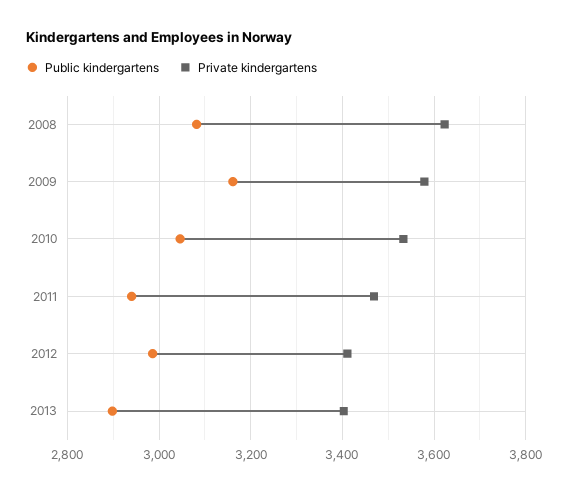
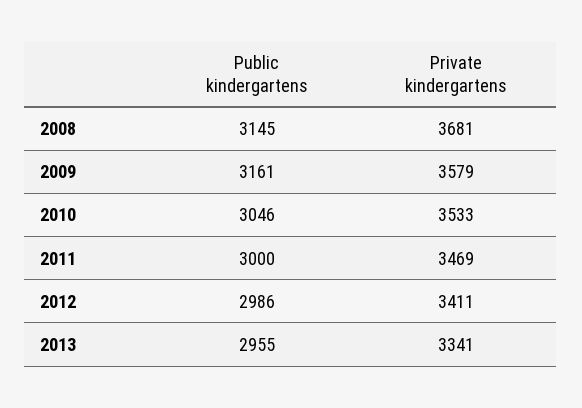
  {
    "Public kindergartens": {
-     "2008": 3080,
+     "2008": 3145,
      "2009": 3161,
      "2010": 3046,
-     "2011": 2940,
+     "2011": 3000,
      "2012": 2986,
-     "2013": 2900
+     "2013": 2955
    },
    "Private kindergartens": {
-     "2008": 3620,
+     "2008": 3681,
      "2009": 3579,
      "2010": 3533,
      "2011": 3469,
      "2012": 3411,
-     "2013": 3400
+     "2013": 3341
    }
  }

